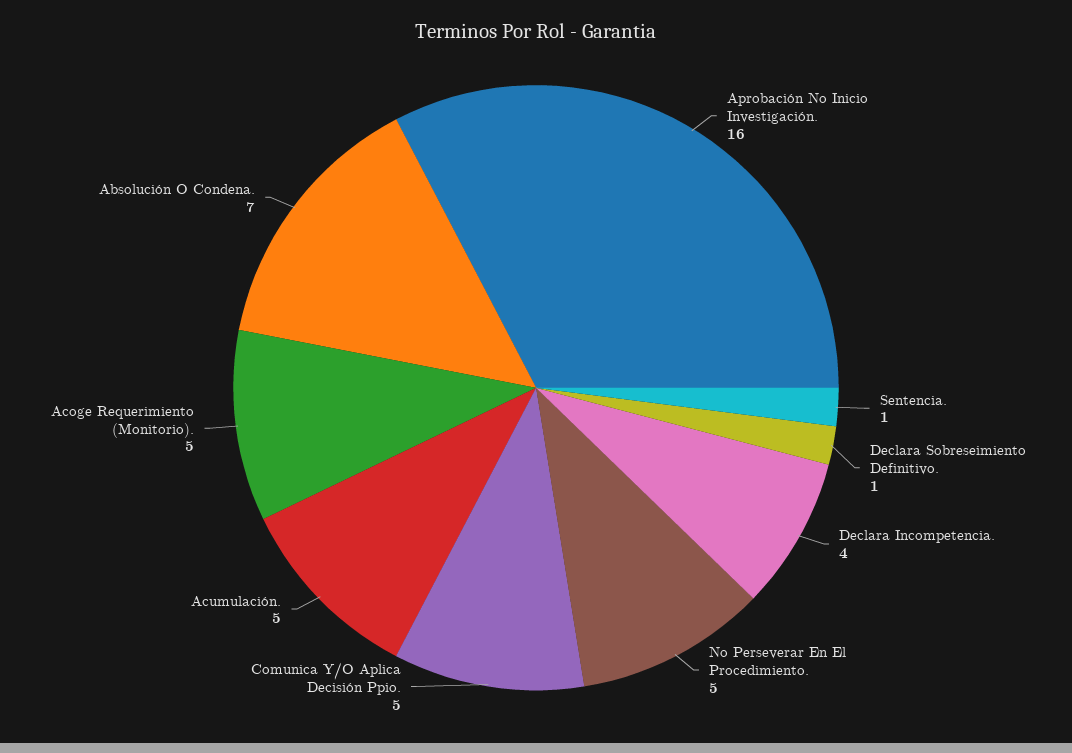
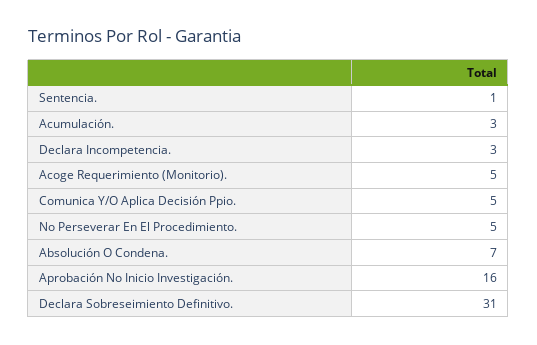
  {
    "Aprobación No Inicio Investigación.": 16,
    "Sentencia.": 1,
-   "Declara Sobreseimiento Definitivo.": 1,
+   "Declara Sobreseimiento Definitivo.": 31,
-   "Declara Incompetencia.": 4,
+   "Declara Incompetencia.": 3,
    "No Perseverar En El Procedimiento.": 5,
    "Comunica Y/O Aplica Decisión Ppio.": 5,
-   "Acumulación.": 5,
+   "Acumulación.": 3,
    "Acoge Requerimiento (Monitorio).": 5,
    "Absolución O Condena.": 7
  }

